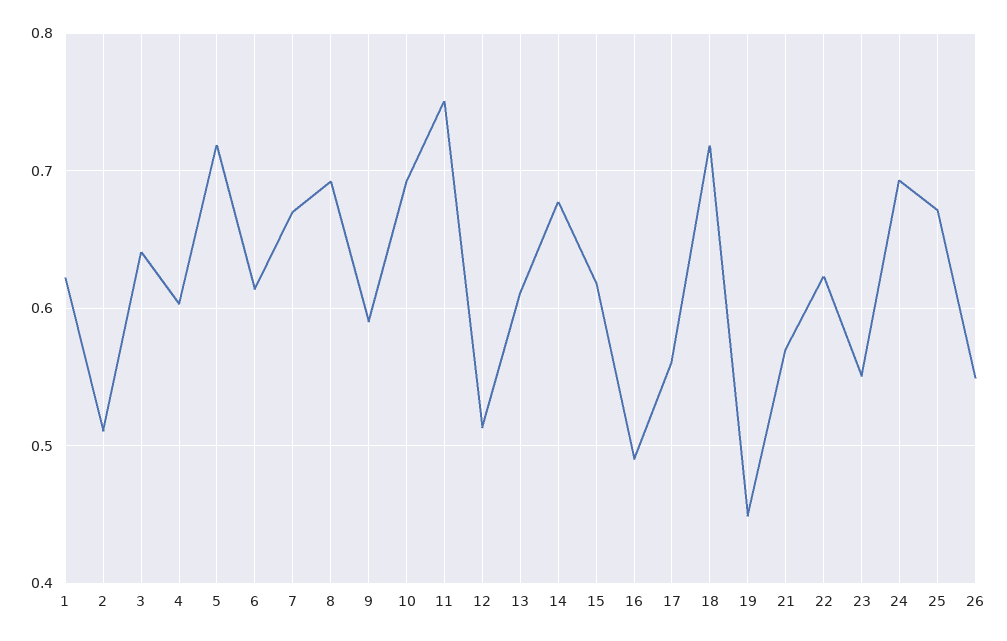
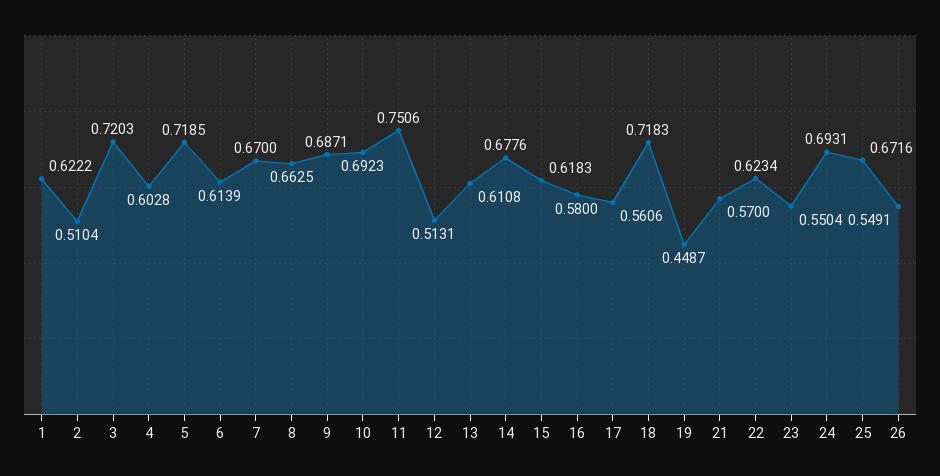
  {
    "1": 0.6222,
    "2": 0.5104,
-   "3": 0.64,
+   "3": 0.7203,
    "4": 0.6028,
    "5": 0.7185,
    "6": 0.6139,
    "7": 0.67,
-   "8": 0.69,
+   "8": 0.6625,
-   "9": 0.59,
+   "9": 0.6871,
    "10": 0.6923,
    "11": 0.7506,
    "12": 0.5131,
    "13": 0.6108,
    "14": 0.6776,
    "15": 0.6183,
-   "16": 0.49,
+   "16": 0.58,
    "17": 0.5606,
    "18": 0.7183,
    "19": 0.4487,
    "21": 0.57,
    "22": 0.6234,
    "23": 0.5504,
    "24": 0.6931,
    "25": 0.6716,
    "26": 0.5491
  }

